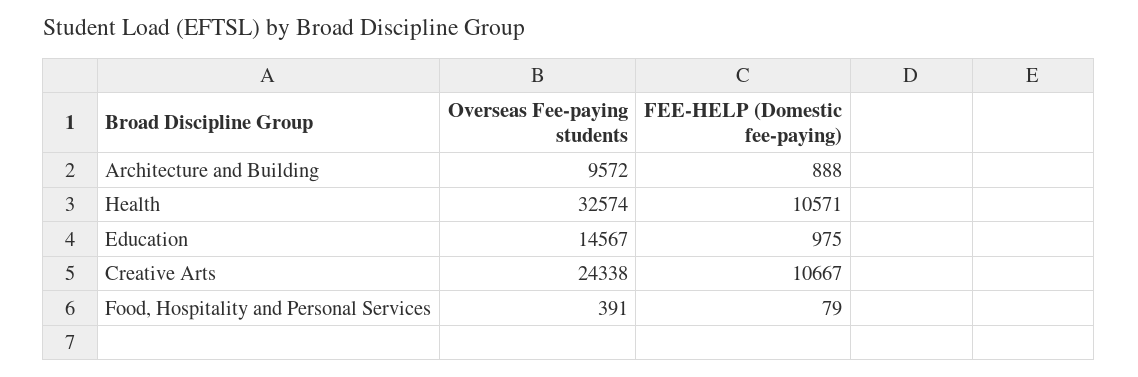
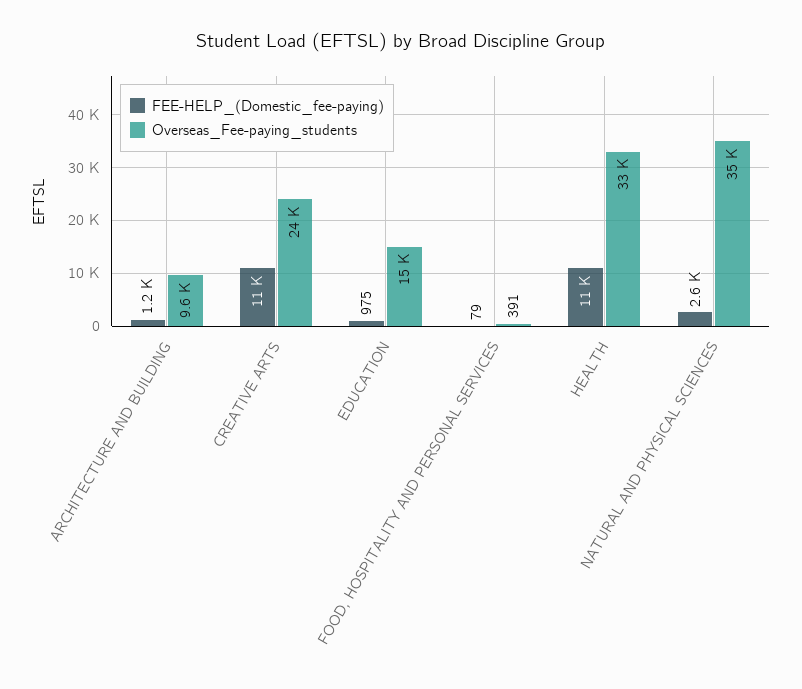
  {
    "Overseas Fee-paying students": {
      "Architecture and Building": 9572,
      "Health": 32574,
      "Education": 14567,
      "Creative Arts": 24338,
-     "Food, Hospitality and Personal Services": 391
+     "Food, Hospitality and Personal Services": 391,
+     "NATURAL AND PHYSICAL SCIENCES": 35000
    },
    "FEE-HELP (Domestic fee-paying)": {
-     "Architecture and Building": 888,
+     "Architecture and Building": 1200,
      "Health": 10571,
      "Education": 975,
      "Creative Arts": 10667,
-     "Food, Hospitality and Personal Services": 79
+     "Food, Hospitality and Personal Services": 79,
+     "NATURAL AND PHYSICAL SCIENCES": 2600
    }
  }

